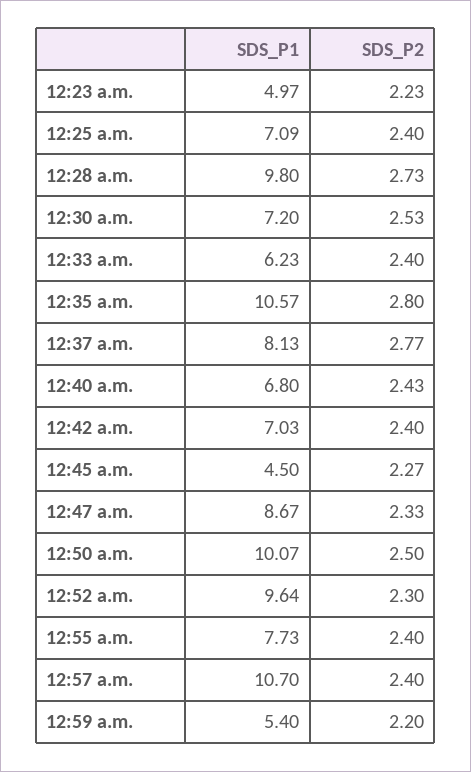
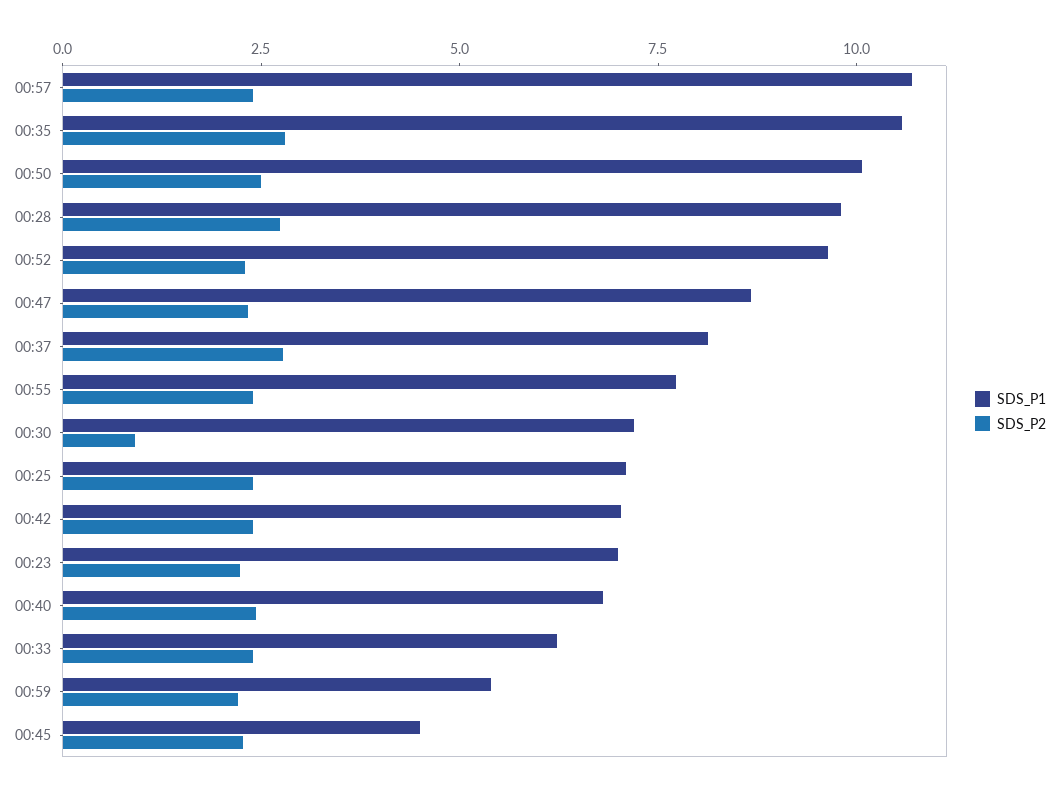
  {
    "SDS_P1": {
-     "12:23 a.m.": 4.97,
+     "12:23 a.m.": 7,
      "12:25 a.m.": 7.09,
      "12:28 a.m.": 9.8,
      "12:30 a.m.": 7.2,
      "12:33 a.m.": 6.23,
      "12:35 a.m.": 10.57,
      "12:37 a.m.": 8.13,
      "12:40 a.m.": 6.8,
      "12:42 a.m.": 7.03,
      "12:45 a.m.": 4.5,
      "12:47 a.m.": 8.67,
      "12:50 a.m.": 10.07,
      "12:52 a.m.": 9.64,
      "12:55 a.m.": 7.73,
      "12:57 a.m.": 10.7,
      "12:59 a.m.": 5.4
    },
    "SDS_P2": {
      "12:23 a.m.": 2.23,
      "12:25 a.m.": 2.4,
      "12:28 a.m.": 2.73,
-     "12:30 a.m.": 2.53,
+     "12:30 a.m.": 1,
      "12:33 a.m.": 2.4,
      "12:35 a.m.": 2.8,
      "12:37 a.m.": 2.77,
      "12:40 a.m.": 2.43,
      "12:42 a.m.": 2.4,
      "12:45 a.m.": 2.27,
      "12:47 a.m.": 2.33,
      "12:50 a.m.": 2.5,
      "12:52 a.m.": 2.3,
      "12:55 a.m.": 2.4,
      "12:57 a.m.": 2.4,
      "12:59 a.m.": 2.2
    }
  }

